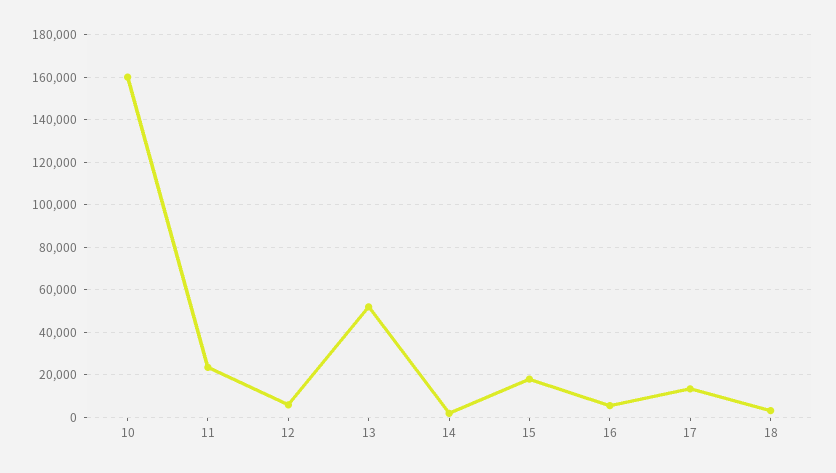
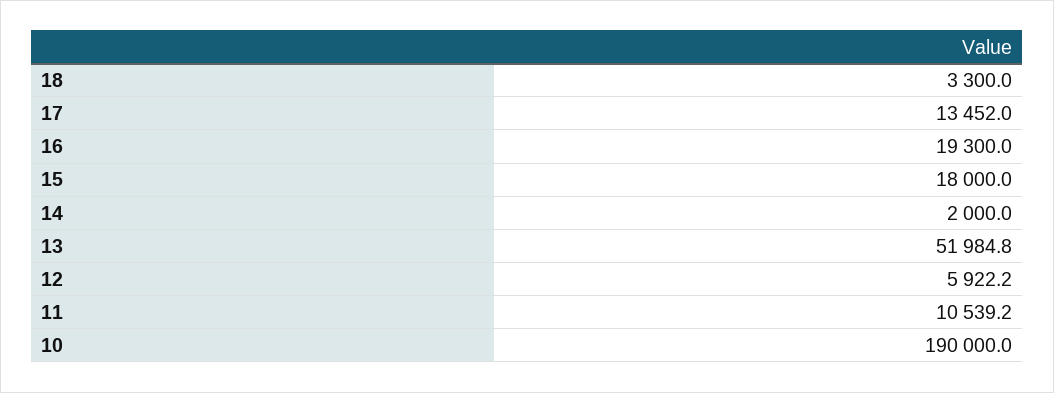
  {
-   "10": 160000,
+   "10": 190000,
-   "11": 25000,
+   "11": 10539.2,
    "12": 5922.2,
    "13": 51984.8,
    "14": 2000,
    "15": 18000,
-   "16": 5000,
+   "16": 19300,
    "17": 13452,
    "18": 3300
  }

